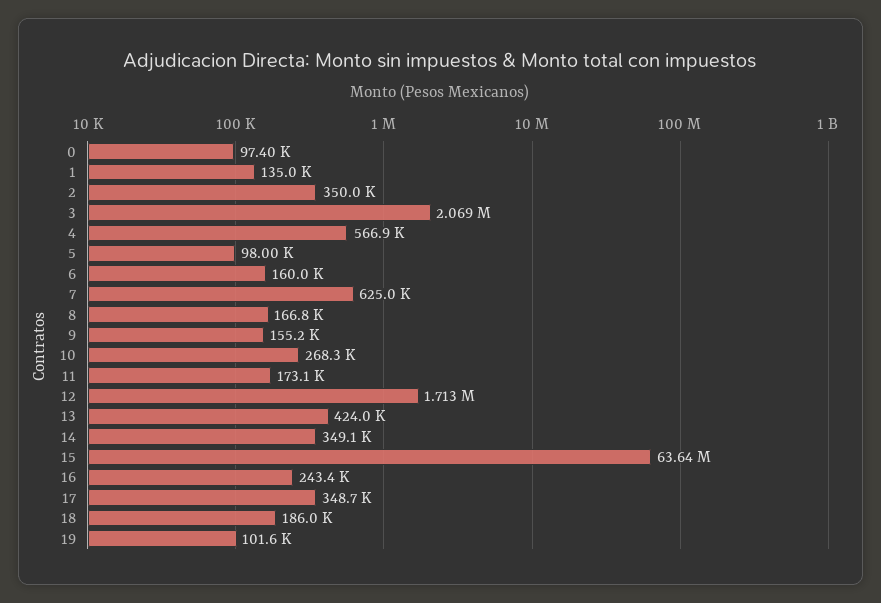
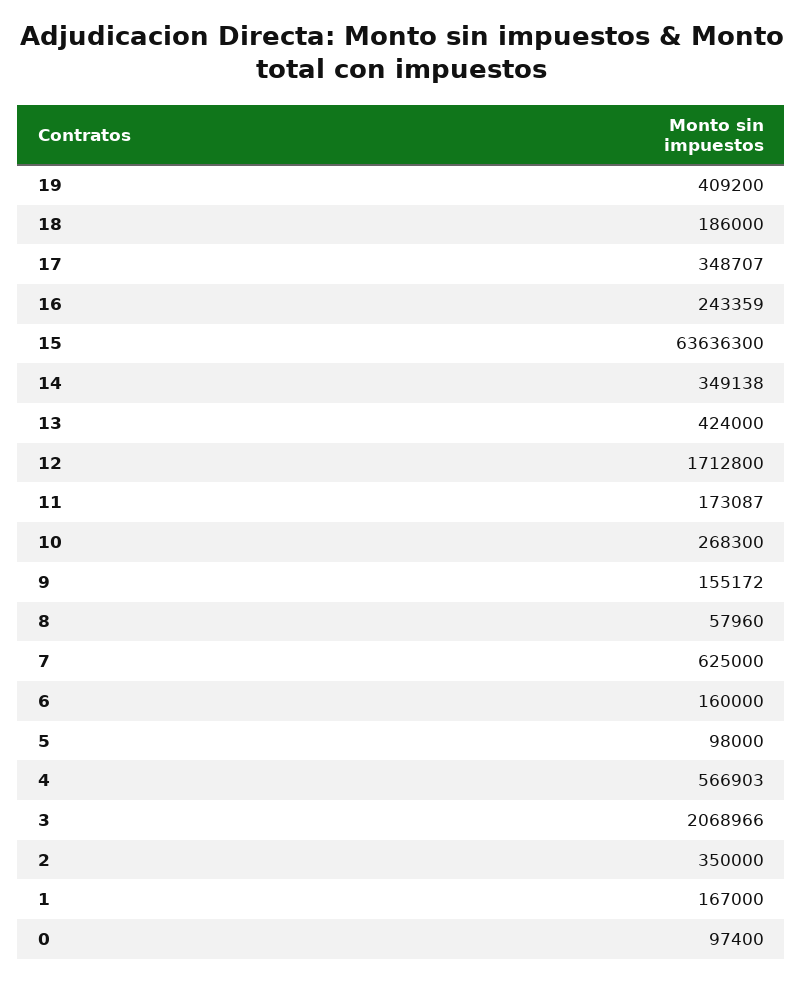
  {
    "0": 97400,
-   "1": 135000,
+   "1": 167000,
    "2": 350000,
    "3": 2068966,
    "4": 566903,
    "5": 98000,
    "6": 160000,
    "7": 625000,
-   "8": 166800,
+   "8": 57960,
    "9": 155172,
    "10": 268300,
    "11": 173087,
    "12": 1712800,
    "13": 424000,
    "14": 349138,
    "15": 63636300,
    "16": 243359,
    "17": 348707,
    "18": 186000,
-   "19": 101600
+   "19": 409200
  }

